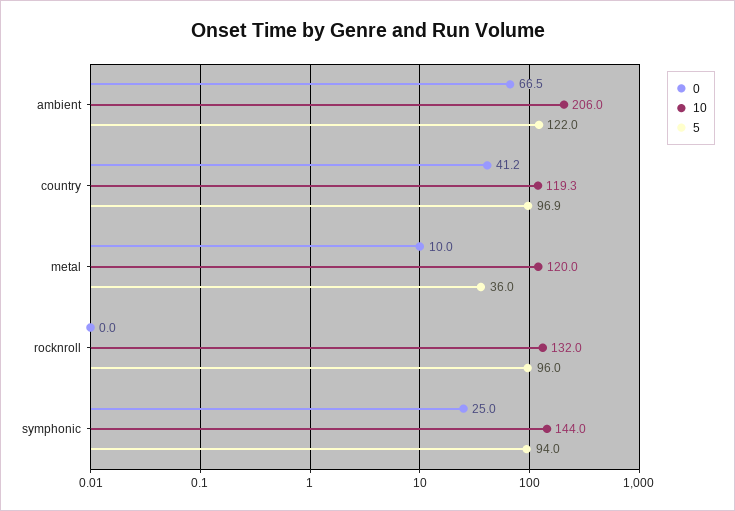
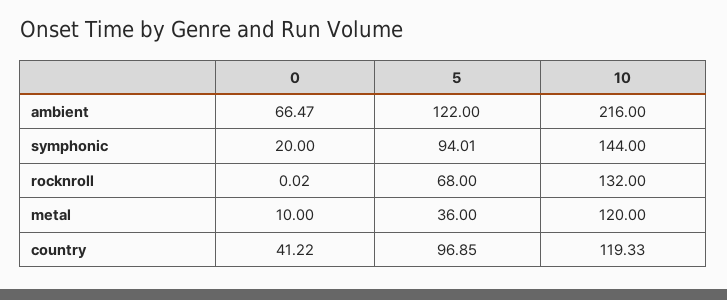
  {
    "0": {
      "ambient": 66.47,
      "country": 41.22,
      "metal": 10,
      "rocknroll": 0.02,
-     "symphonic": 25
+     "symphonic": 20
    },
    "10": {
-     "ambient": 206,
+     "ambient": 216,
      "country": 119.33,
      "metal": 120,
      "rocknroll": 132,
      "symphonic": 144
    },
    "5": {
      "ambient": 122,
      "country": 96.85,
      "metal": 36,
-     "rocknroll": 96,
+     "rocknroll": 68,
      "symphonic": 94.01
    }
  }

